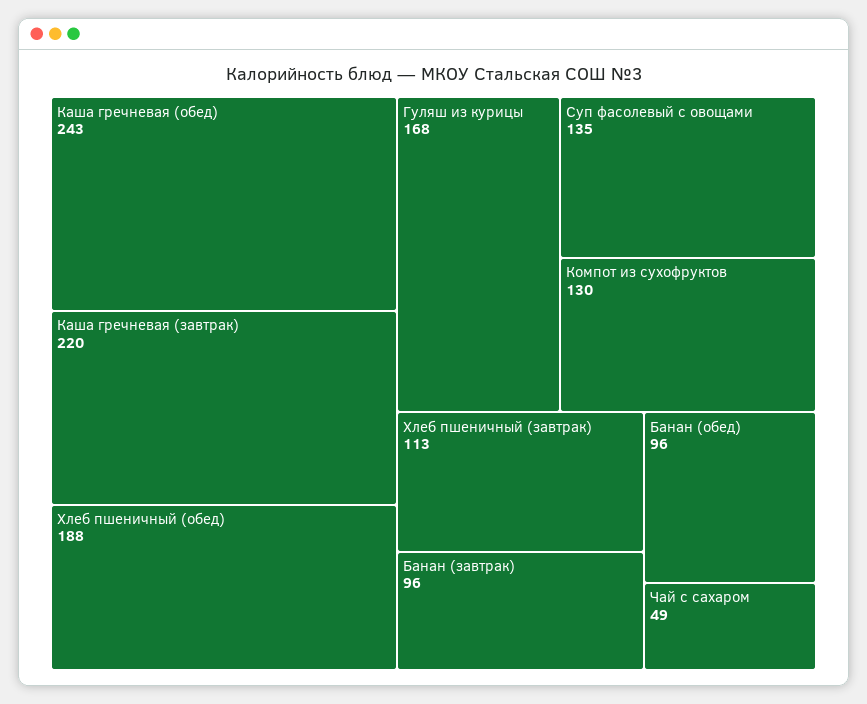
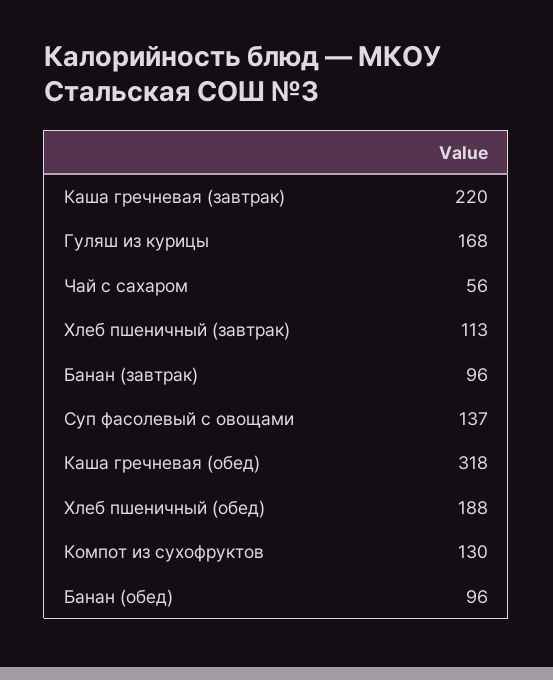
  {
-   "Каша гречневая (обед)": 243,
+   "Каша гречневая (обед)": 318,
    "Каша гречневая (завтрак)": 220,
    "Хлеб пшеничный (обед)": 188,
    "Гуляш из курицы": 168,
-   "Суп фасолевый с овощами": 135,
+   "Суп фасолевый с овощами": 137,
    "Компот из сухофруктов": 130,
    "Хлеб пшеничный (завтрак)": 113,
    "Банан (завтрак)": 96,
    "Банан (обед)": 96,
-   "Чай с сахаром": 49
+   "Чай с сахаром": 56
  }

